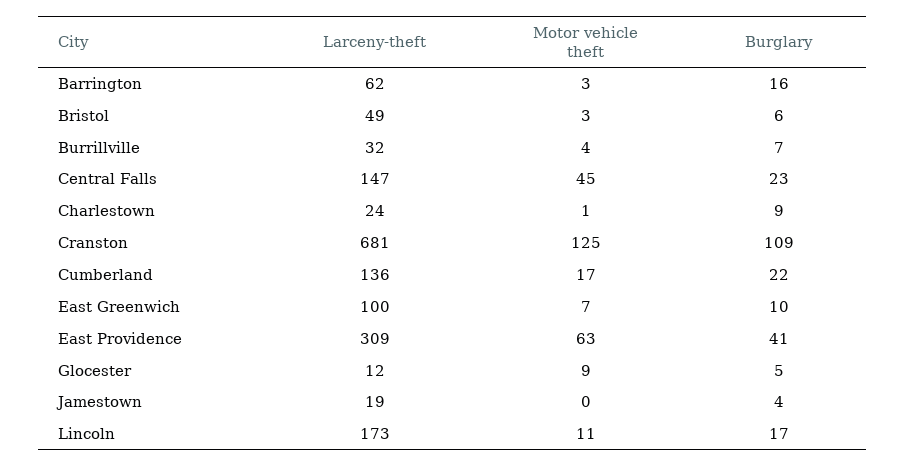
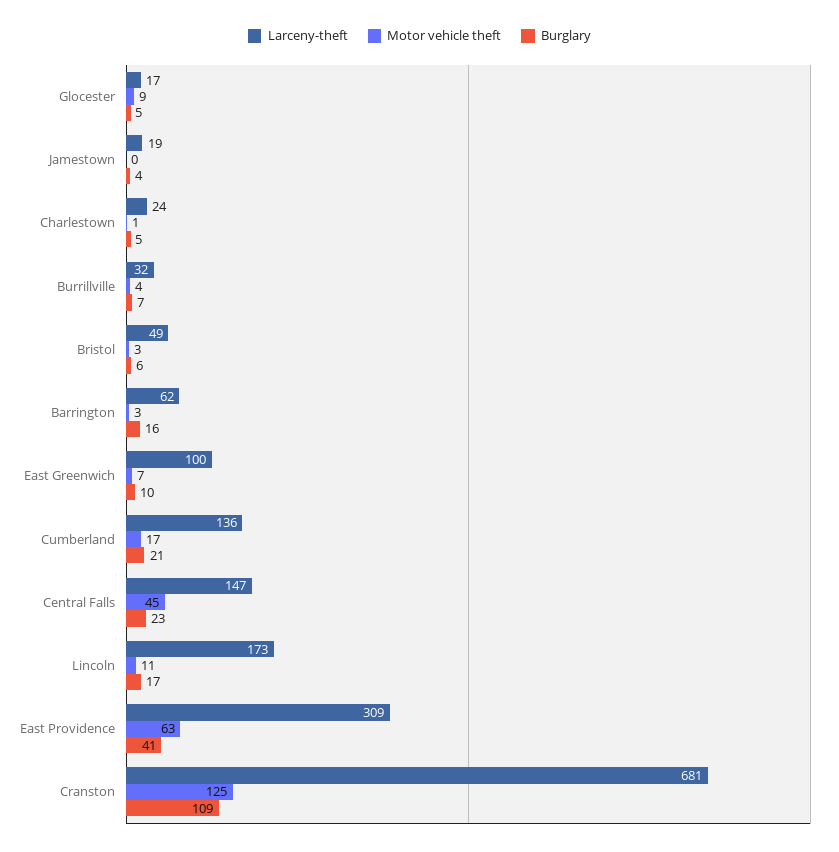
  {
    "Larceny-theft": {
      "Barrington": 62,
      "Bristol": 49,
      "Burrillville": 32,
      "Central Falls": 147,
      "Charlestown": 24,
      "Cranston": 681,
      "Cumberland": 136,
      "East Greenwich": 100,
      "East Providence": 309,
-     "Glocester": 12,
+     "Glocester": 17,
      "Jamestown": 19,
      "Lincoln": 173
    },
    "Motor vehicle theft": {
      "Barrington": 3,
      "Bristol": 3,
      "Burrillville": 4,
      "Central Falls": 45,
      "Charlestown": 1,
      "Cranston": 125,
      "Cumberland": 17,
      "East Greenwich": 7,
      "East Providence": 63,
      "Glocester": 9,
      "Jamestown": 0,
      "Lincoln": 11
    },
    "Burglary": {
      "Barrington": 16,
      "Bristol": 6,
      "Burrillville": 7,
      "Central Falls": 23,
-     "Charlestown": 9,
+     "Charlestown": 5,
      "Cranston": 109,
-     "Cumberland": 22,
+     "Cumberland": 21,
      "East Greenwich": 10,
      "East Providence": 41,
      "Glocester": 5,
      "Jamestown": 4,
      "Lincoln": 17
    }
  }

